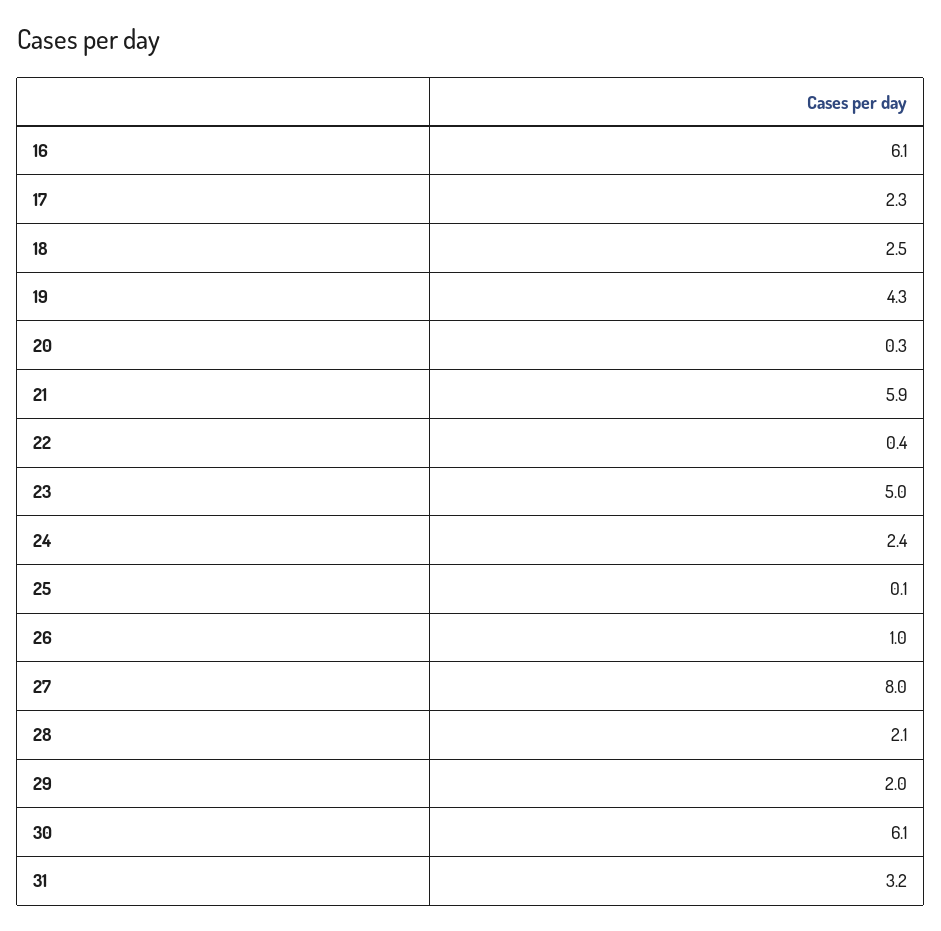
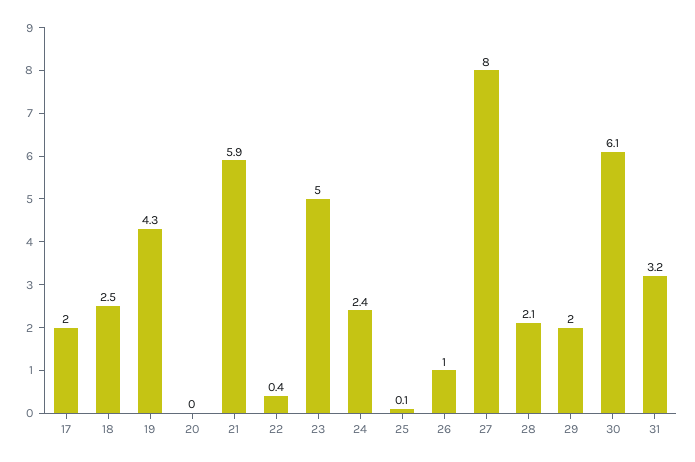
  {
-   "16": 6.1,
-   "17": 2.3,
+   "17": 2,
    "18": 2.5,
    "19": 4.3,
-   "20": 0.3,
+   "20": 0,
    "21": 5.9,
    "22": 0.4,
    "23": 5,
    "24": 2.4,
    "25": 0.1,
    "26": 1,
    "27": 8,
    "28": 2.1,
    "29": 2,
    "30": 6.1,
    "31": 3.2
  }

